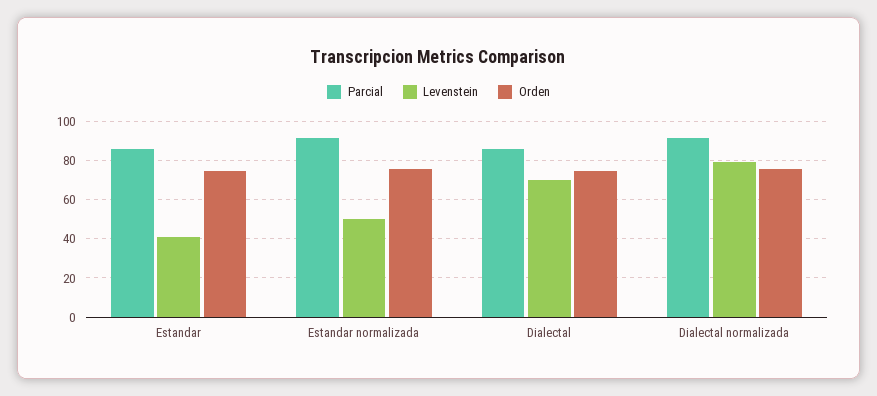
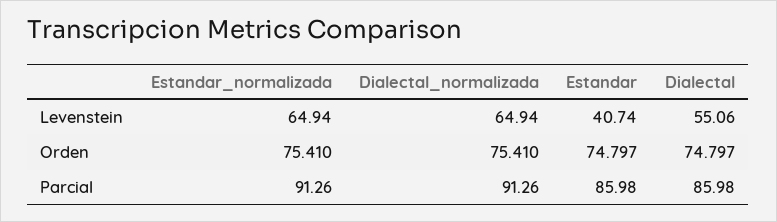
  {
    "Parcial": {
      "Estandar": 85.98,
      "Estandar normalizada": 91.26,
      "Dialectal": 85.98,
      "Dialectal normalizada": 91.26
    },
    "Levenstein": {
      "Estandar": 40.74,
-     "Estandar normalizada": 50,
+     "Estandar normalizada": 64.94,
-     "Dialectal": 70,
+     "Dialectal": 55.06,
-     "Dialectal normalizada": 80
+     "Dialectal normalizada": 64.94
    },
    "Orden": {
      "Estandar": 74.797,
      "Estandar normalizada": 75.41,
      "Dialectal": 74.797,
      "Dialectal normalizada": 75.41
    }
  }

